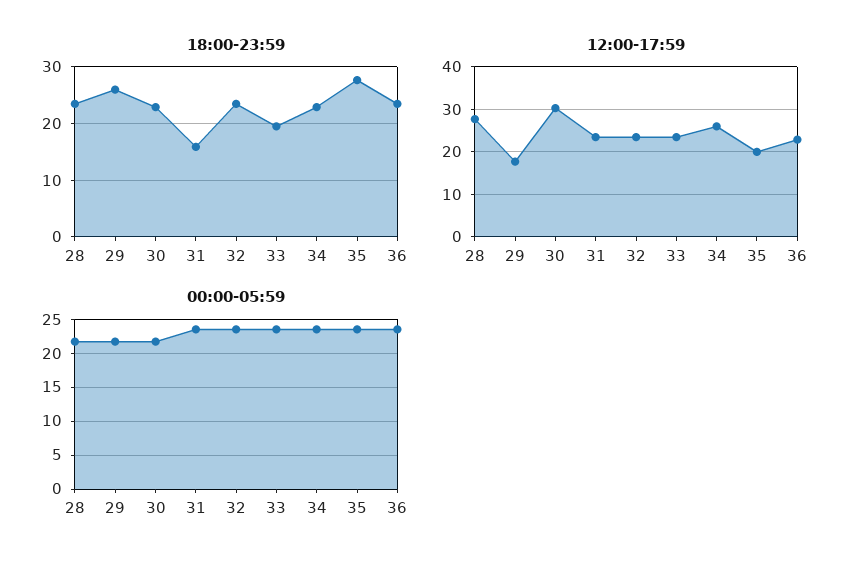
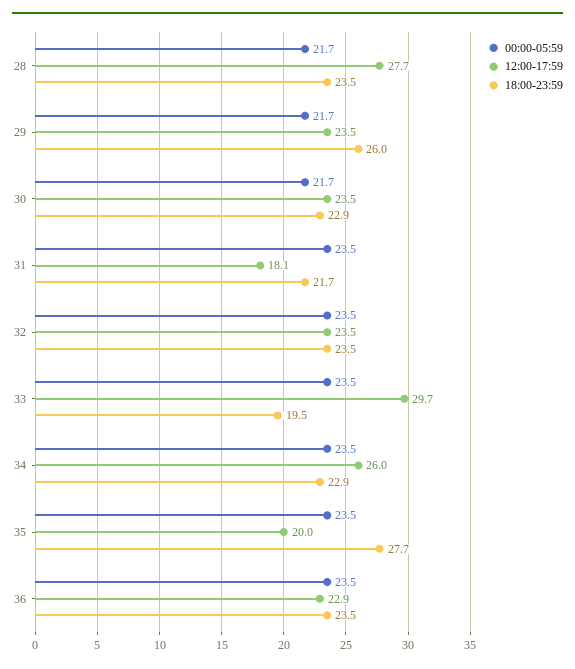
  {
    "18:00-23:59": {
      "28": 23.5,
      "29": 26,
      "30": 22.9,
-     "31": 16,
+     "31": 21.7,
      "32": 23.5,
      "33": 19.5,
      "34": 22.9,
      "35": 27.7,
      "36": 23.5
    },
    "12:00-17:59": {
      "28": 27.7,
-     "29": 18,
+     "29": 23.5,
-     "30": 30,
+     "30": 23.5,
-     "31": 24,
+     "31": 18.1,
      "32": 23.5,
-     "33": 24,
+     "33": 29.7,
      "34": 26,
      "35": 20,
      "36": 22.9
    },
    "00:00-05:59": {
      "28": 21.7,
      "29": 21.7,
      "30": 21.7,
      "31": 23.5,
      "32": 23.5,
      "33": 23.5,
      "34": 23.5,
      "35": 23.5,
      "36": 23.5
    }
  }

